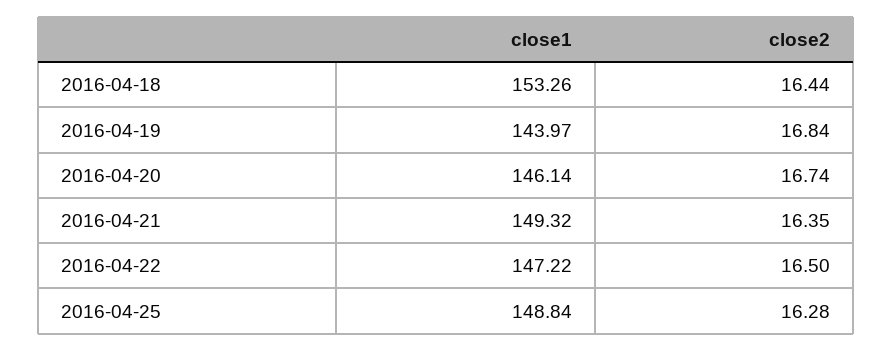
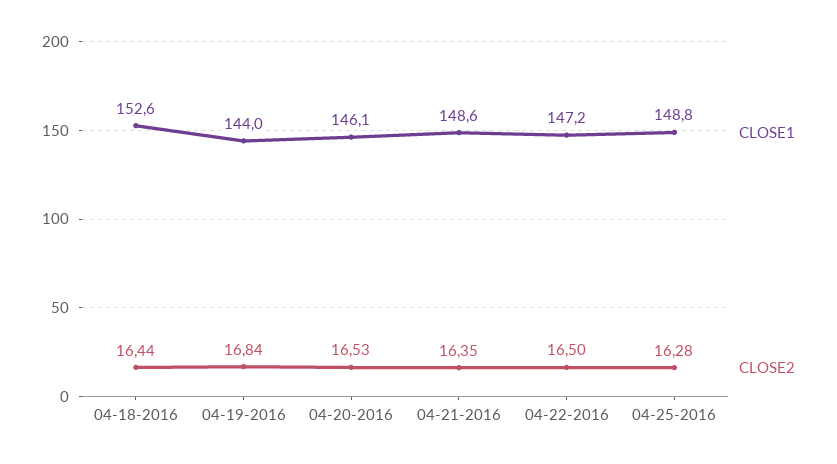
  {
    "close1": {
-     "2016-04-18": 153.26,
+     "2016-04-18": 152.6,
      "2016-04-19": 143.97,
      "2016-04-20": 146.14,
-     "2016-04-21": 149.32,
+     "2016-04-21": 148.6,
      "2016-04-22": 147.22,
      "2016-04-25": 148.84
    },
    "close2": {
      "2016-04-18": 16.44,
      "2016-04-19": 16.84,
-     "2016-04-20": 16.74,
+     "2016-04-20": 16.53,
      "2016-04-21": 16.35,
      "2016-04-22": 16.5,
      "2016-04-25": 16.28
    }
  }

